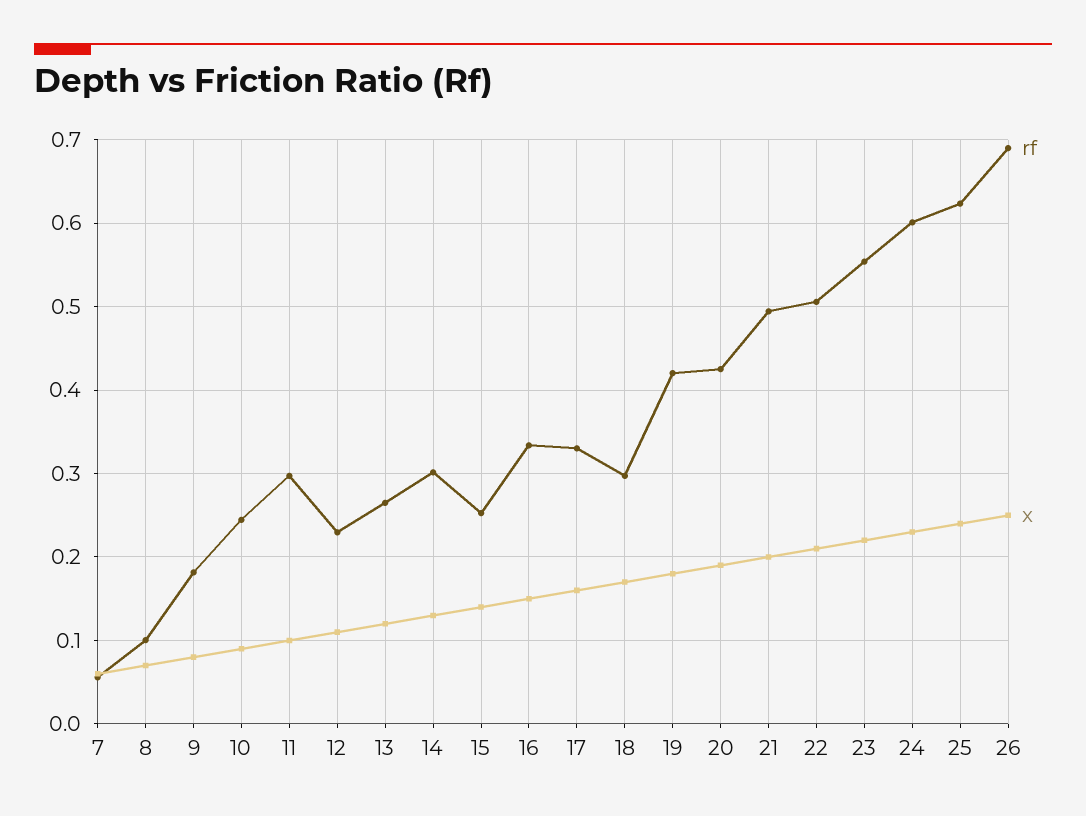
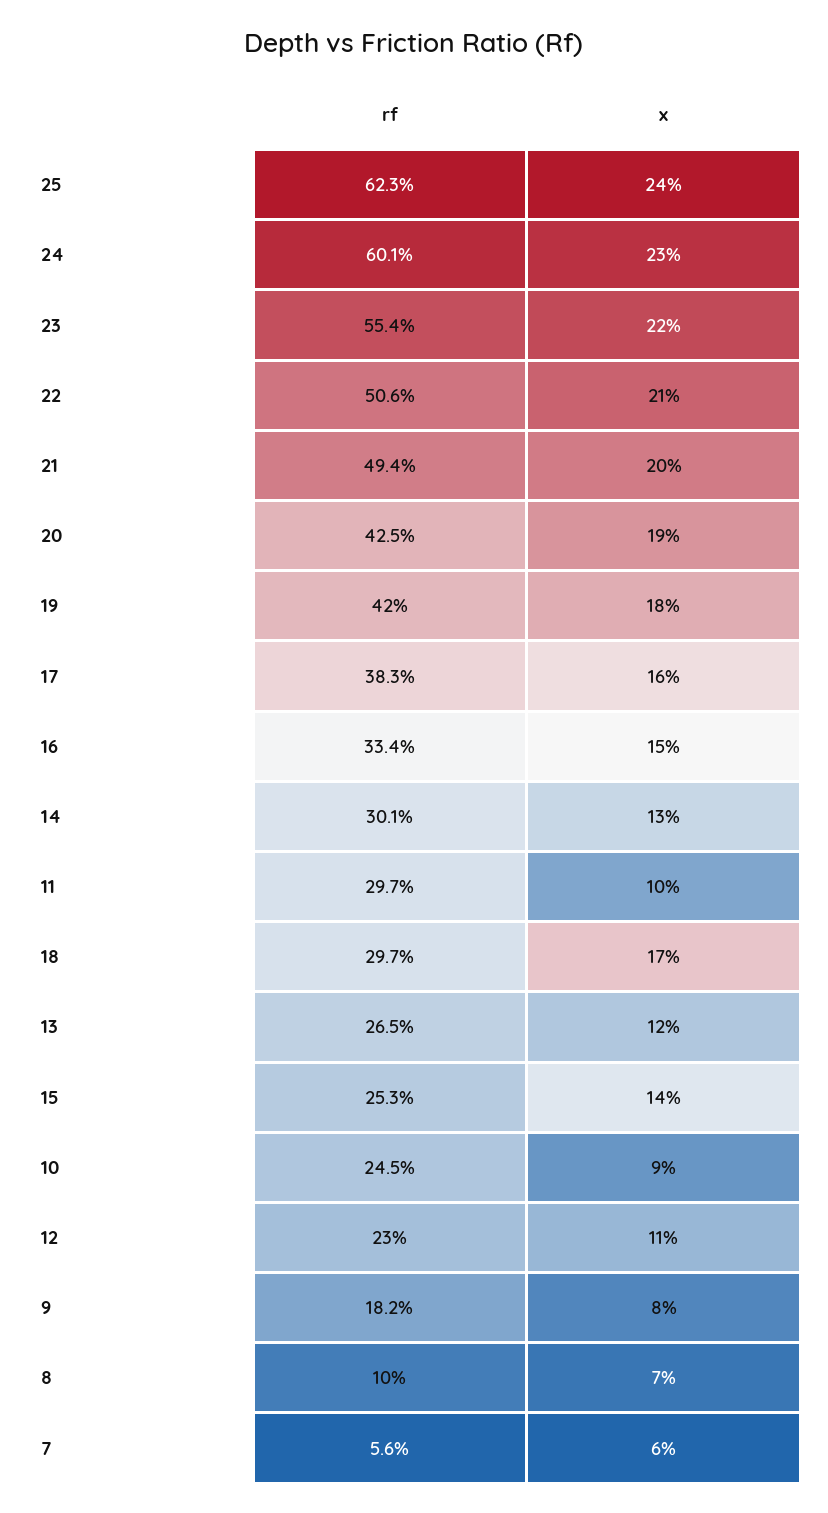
  {
    "rf": {
      "7": 0.056,
      "8": 0.1,
      "9": 0.182,
      "10": 0.245,
      "11": 0.297,
      "12": 0.23,
      "13": 0.265,
      "14": 0.301,
      "15": 0.253,
      "16": 0.334,
-     "17": 0.33,
+     "17": 0.383,
      "18": 0.297,
      "19": 0.42,
      "20": 0.425,
      "21": 0.494,
      "22": 0.506,
      "23": 0.554,
      "24": 0.601,
-     "25": 0.623,
+     "25": 0.623
-     "26": 0.69
    },
    "x": {
      "7": 0.06,
      "8": 0.07,
      "9": 0.08,
      "10": 0.09,
      "11": 0.1,
      "12": 0.11,
      "13": 0.12,
      "14": 0.13,
      "15": 0.14,
      "16": 0.15,
      "17": 0.16,
      "18": 0.17,
      "19": 0.18,
      "20": 0.19,
      "21": 0.2,
      "22": 0.21,
      "23": 0.22,
      "24": 0.23,
-     "25": 0.24,
+     "25": 0.24
-     "26": 0.25
    }
  }

